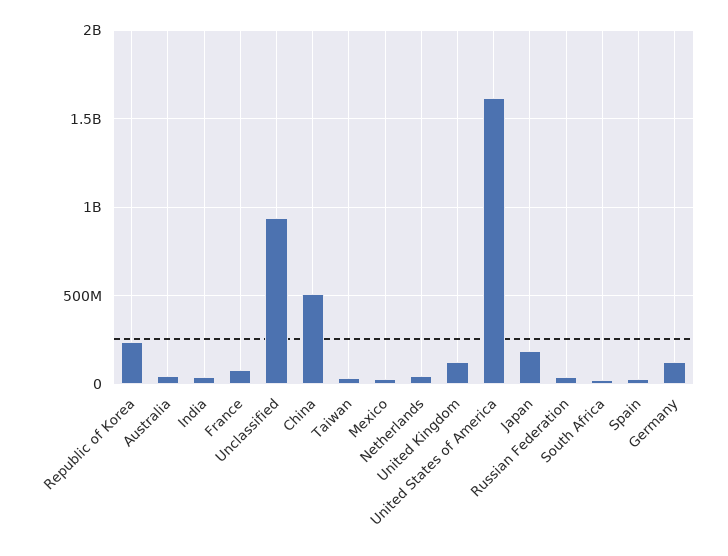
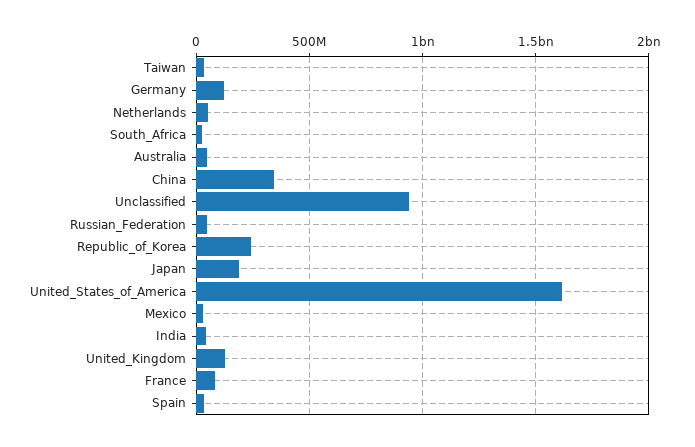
  {
    "Republic of Korea": 250000000,
    "Australia": 50000000,
    "India": 50000000,
    "France": 100000000,
    "Unclassified": 950000000,
-   "China": 500000000,
+   "China": 350000000,
    "Taiwan": 50000000,
    "Mexico": 50000000,
    "Netherlands": 50000000,
    "United Kingdom": 150000000,
    "United States of America": 1600000000,
    "Japan": 200000000,
    "Russian Federation": 50000000,
    "South Africa": 50000000,
    "Spain": 50000000,
    "Germany": 100000000
  }

